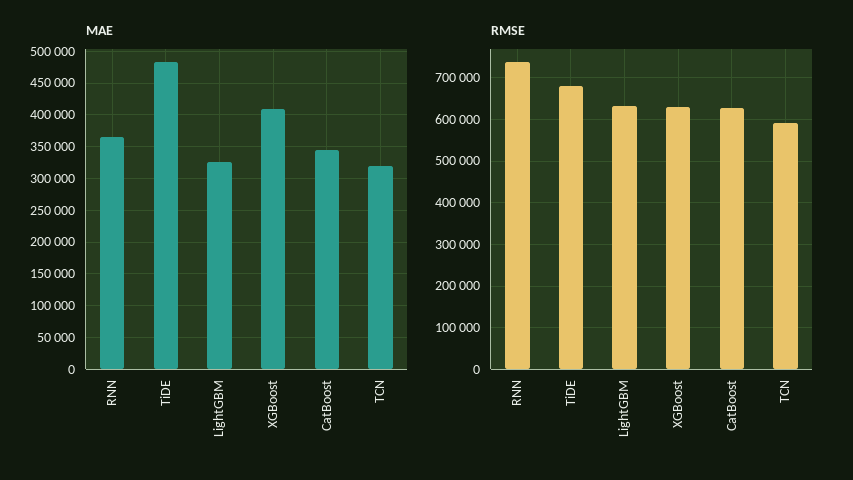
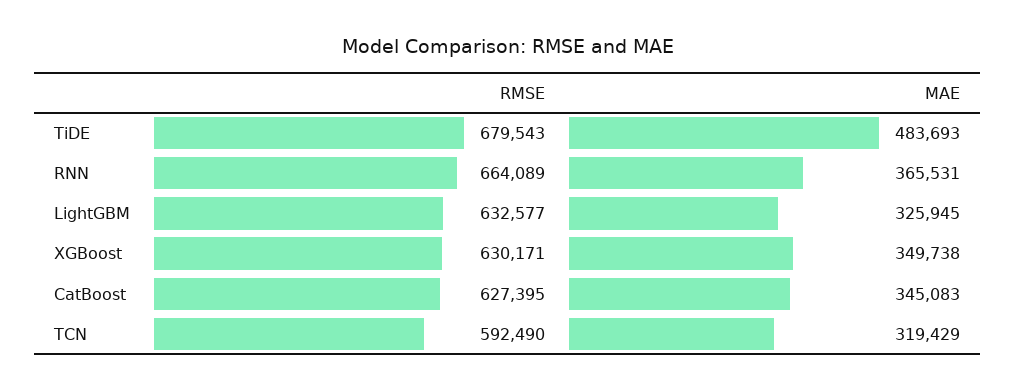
  {
    "MAE": {
      "RNN": 365531,
      "TiDE": 483693,
      "LightGBM": 325945,
-     "XGBoost": 410000,
+     "XGBoost": 349738,
      "CatBoost": 345083,
      "TCN": 319429
    },
    "RMSE": {
-     "RNN": 740000,
+     "RNN": 664089,
      "TiDE": 679543,
      "LightGBM": 632577,
      "XGBoost": 630171,
      "CatBoost": 627395,
      "TCN": 592490
    }
  }

